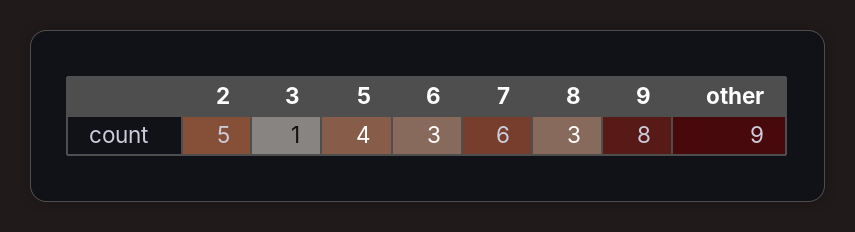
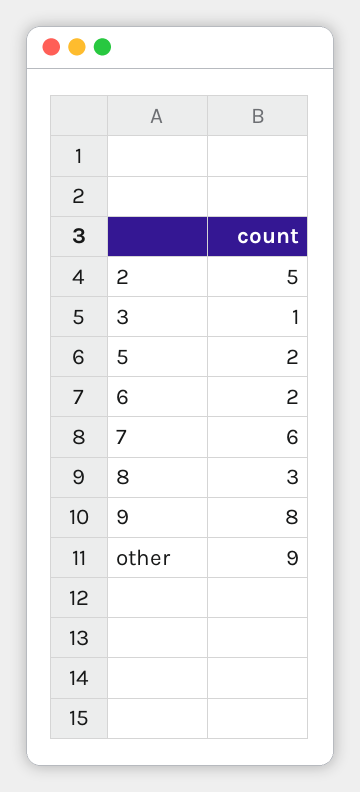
  {
    "2": 5,
    "3": 1,
-   "5": 4,
+   "5": 2,
-   "6": 3,
+   "6": 2,
    "7": 6,
    "8": 3,
    "9": 8,
    "other": 9
  }

